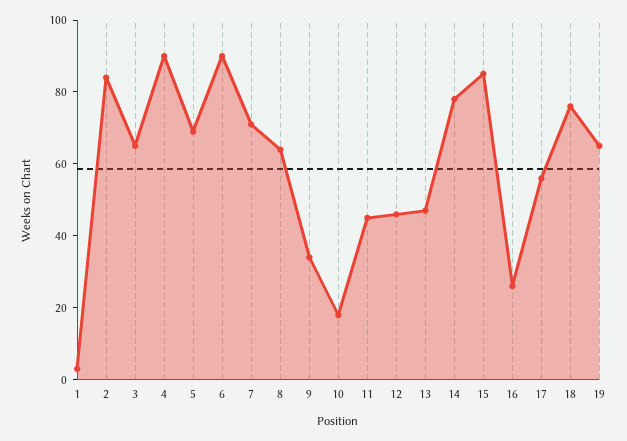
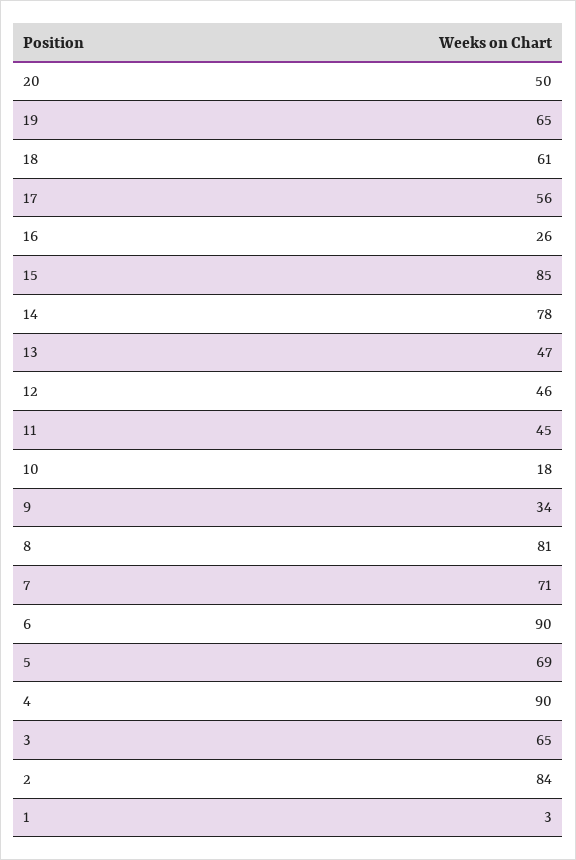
  {
    "1": 3,
    "2": 84,
    "3": 65,
    "4": 90,
    "5": 69,
    "6": 90,
    "7": 71,
-   "8": 65,
+   "8": 81,
    "9": 34,
    "10": 18,
    "11": 45,
    "12": 46,
    "13": 47,
    "14": 78,
    "15": 85,
    "16": 26,
    "17": 56,
-   "18": 75,
+   "18": 61,
-   "19": 65
+   "19": 65,
+   "20": 50
  }

